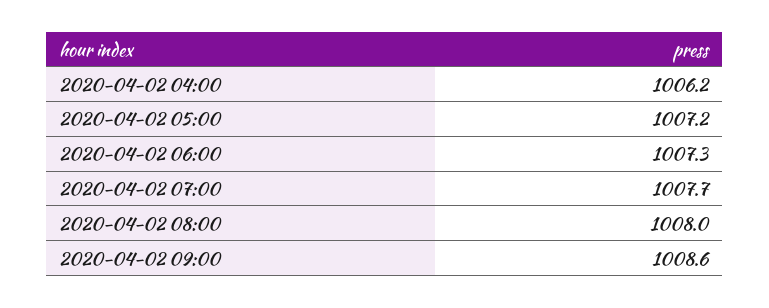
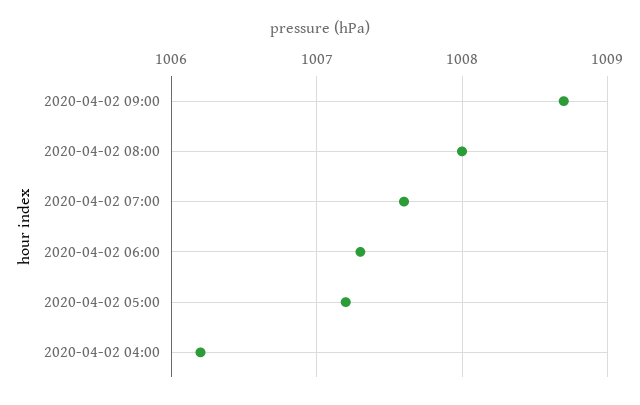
  {
    "2020-04-02 04:00": 1006.2,
    "2020-04-02 05:00": 1007.2,
    "2020-04-02 06:00": 1007.3,
-   "2020-04-02 07:00": 1007.7,
+   "2020-04-02 07:00": 1007.6,
    "2020-04-02 08:00": 1008,
-   "2020-04-02 09:00": 1008.6
+   "2020-04-02 09:00": 1008.7
  }

